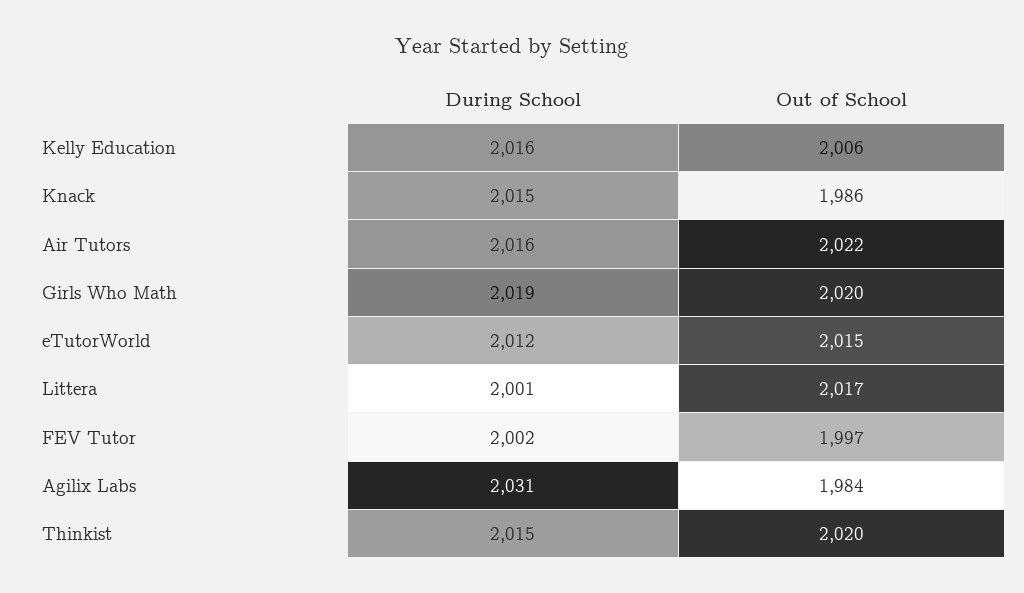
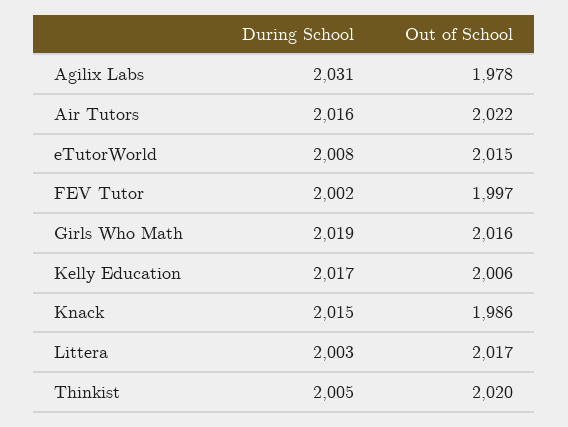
  {
    "During School": {
-     "Kelly Education": 2016,
+     "Kelly Education": 2017,
      "Knack": 2015,
      "Air Tutors": 2016,
      "Girls Who Math": 2019,
-     "eTutorWorld": 2012,
+     "eTutorWorld": 2008,
-     "Littera": 2001,
+     "Littera": 2003,
      "FEV Tutor": 2002,
      "Agilix Labs": 2031,
-     "Thinkist": 2015
+     "Thinkist": 2005
    },
    "Out of School": {
      "Kelly Education": 2006,
      "Knack": 1986,
      "Air Tutors": 2022,
-     "Girls Who Math": 2020,
+     "Girls Who Math": 2016,
      "eTutorWorld": 2015,
      "Littera": 2017,
      "FEV Tutor": 1997,
-     "Agilix Labs": 1984,
+     "Agilix Labs": 1978,
      "Thinkist": 2020
    }
  }

